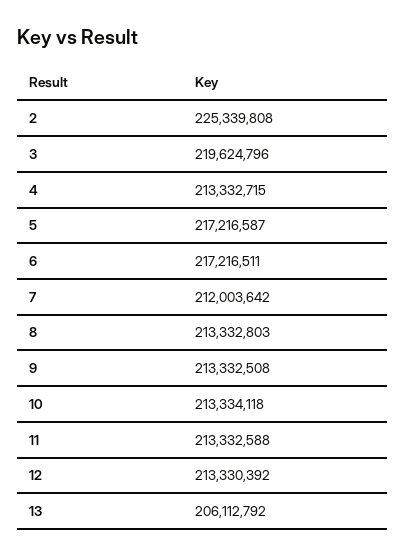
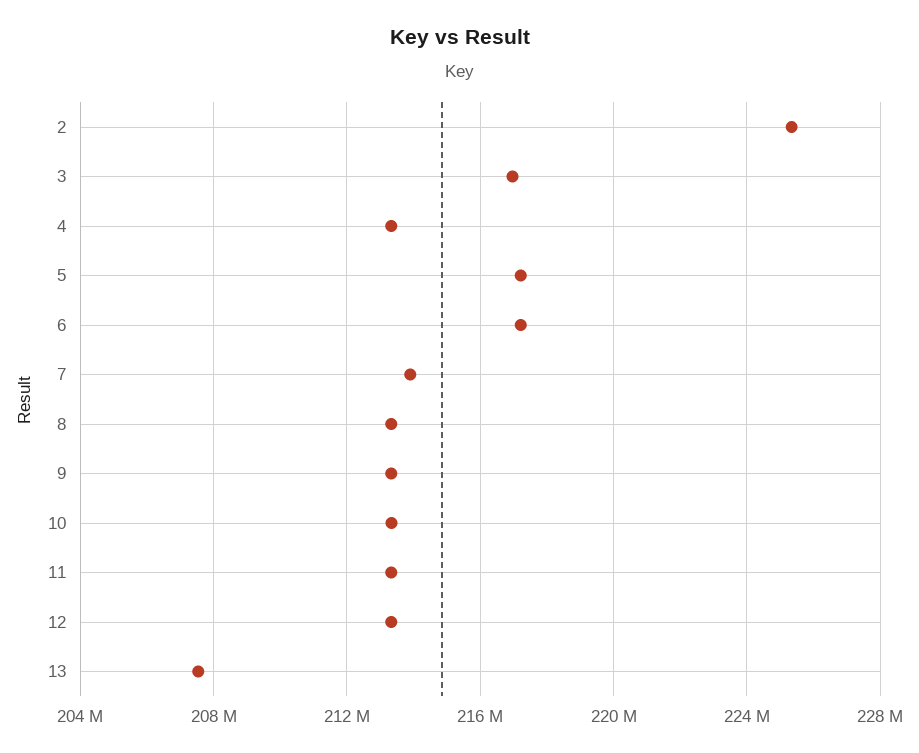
  {
    "2": 225339808,
-   "3": 219624796,
+   "3": 217000000,
    "4": 213332715,
    "5": 217216587,
    "6": 217216511,
-   "7": 212003642,
+   "7": 214000000,
    "8": 213332803,
    "9": 213332508,
    "10": 213334118,
    "11": 213332588,
    "12": 213330392,
-   "13": 206112792
+   "13": 207500000
  }

